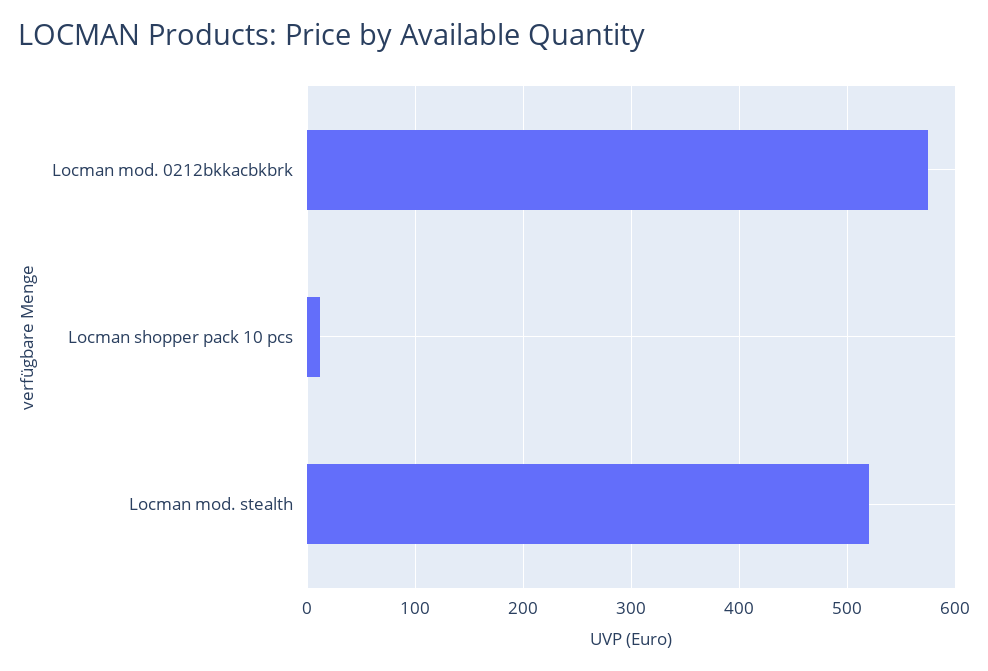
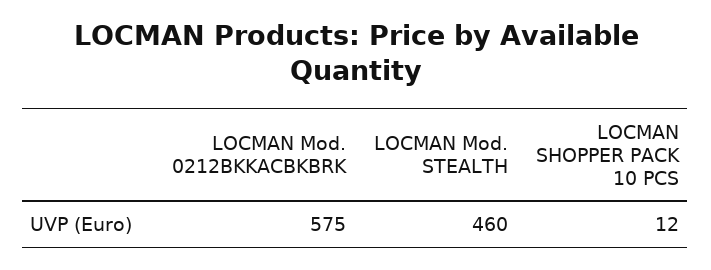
  {
    "Locman mod. 0212bkkacbkbrk": 575,
    "Locman shopper pack 10 pcs": 12,
-   "Locman mod. stealth": 520
+   "Locman mod. stealth": 460
  }

